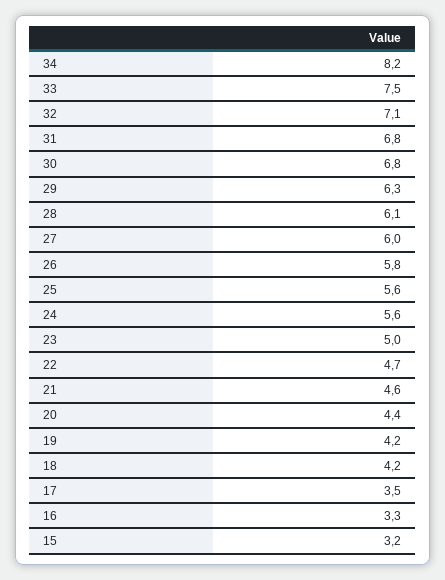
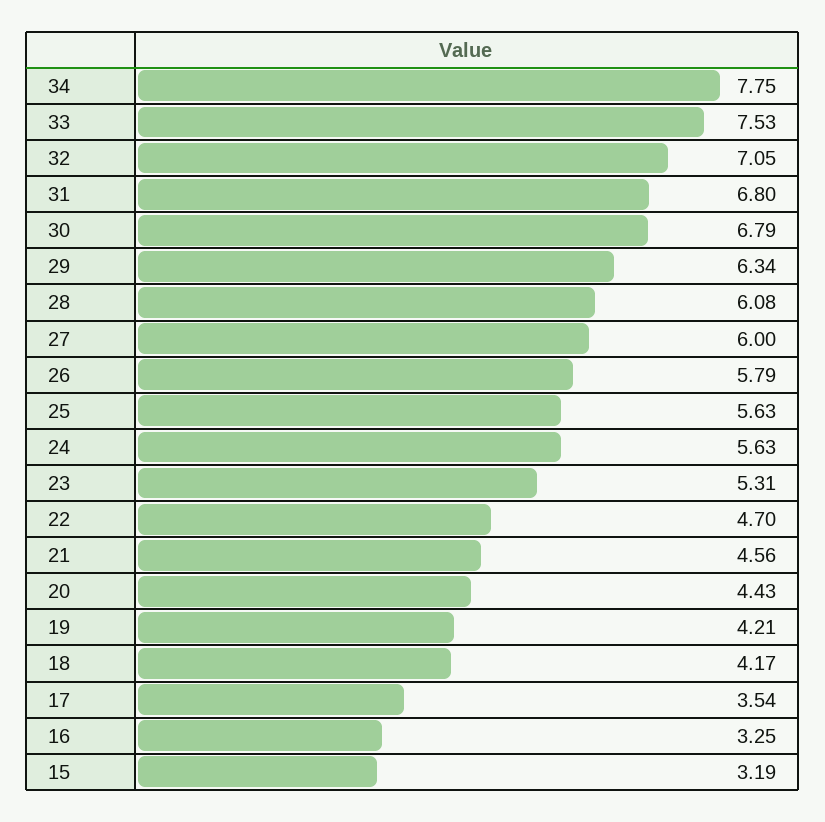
  {
-   "34": 8.2,
+   "34": 7.75,
    "33": 7.53,
    "32": 7.05,
    "31": 6.8,
    "30": 6.79,
    "29": 6.34,
    "28": 6.08,
    "27": 6,
    "26": 5.79,
    "25": 5.63,
    "24": 5.63,
-   "23": 5,
+   "23": 5.31,
    "22": 4.7,
    "21": 4.56,
    "20": 4.43,
    "19": 4.21,
    "18": 4.17,
    "17": 3.54,
    "16": 3.25,
    "15": 3.19
  }

